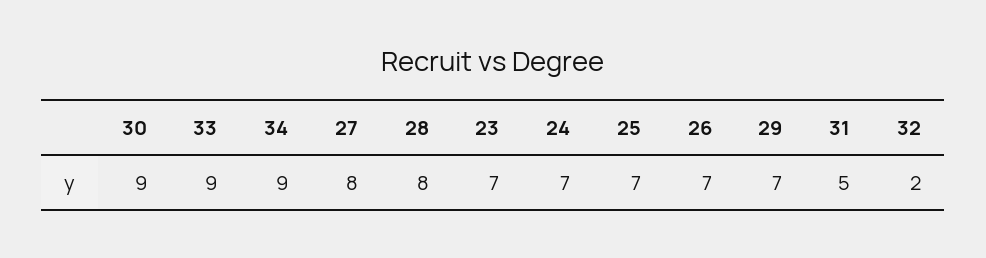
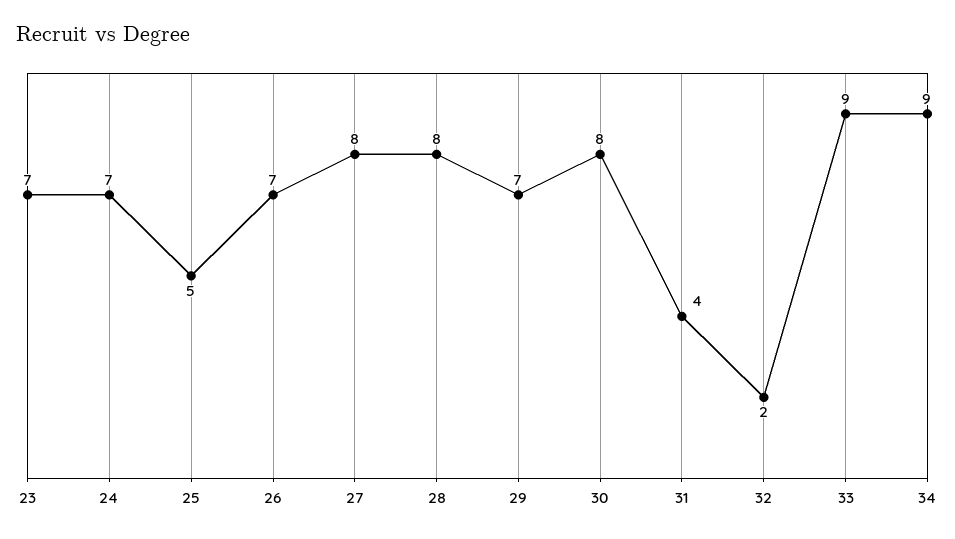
  {
-   "30": 9,
+   "30": 8,
    "33": 9,
    "34": 9,
    "27": 8,
    "28": 8,
    "23": 7,
    "24": 7,
-   "25": 7,
+   "25": 5,
    "26": 7,
    "29": 7,
-   "31": 5,
+   "31": 4,
    "32": 2
  }

